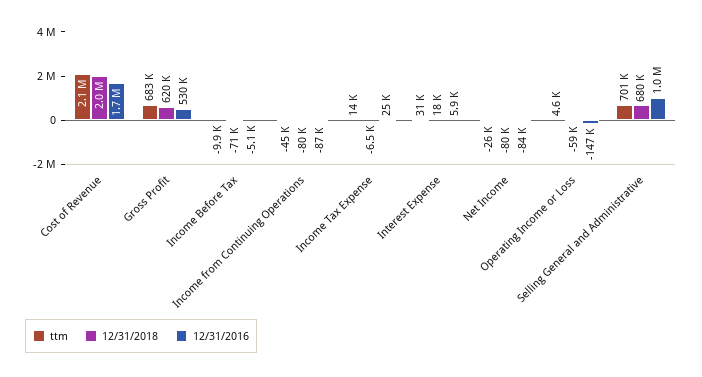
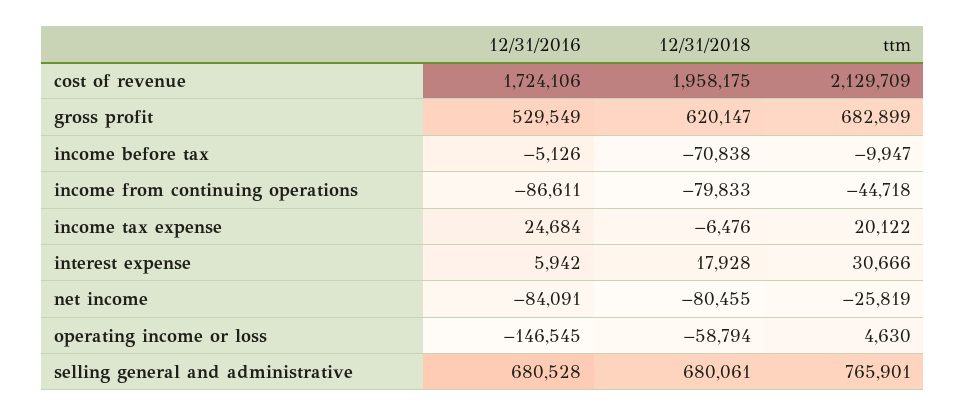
  {
    "ttm": {
      "Cost of Revenue": 2129709,
      "Gross Profit": 682899,
      "Income Before Tax": -9947,
      "Income from Continuing Operations": -44718,
-     "Income Tax Expense": 14000,
+     "Income Tax Expense": 20122,
      "Interest Expense": 30666,
      "Net Income": -25819,
      "Operating Income or Loss": 4630,
-     "Selling General and Administrative": 701000
+     "Selling General and Administrative": 765901
    },
    "12/31/2018": {
      "Cost of Revenue": 1958175,
      "Gross Profit": 620147,
      "Income Before Tax": -70838,
      "Income from Continuing Operations": -79833,
      "Income Tax Expense": -6476,
      "Interest Expense": 17928,
      "Net Income": -80455,
      "Operating Income or Loss": -58794,
      "Selling General and Administrative": 680061
    },
    "12/31/2016": {
      "Cost of Revenue": 1724106,
      "Gross Profit": 529549,
      "Income Before Tax": -5126,
      "Income from Continuing Operations": -86611,
      "Income Tax Expense": 24684,
      "Interest Expense": 5942,
      "Net Income": -84091,
      "Operating Income or Loss": -146545,
-     "Selling General and Administrative": 1000000
+     "Selling General and Administrative": 680528
    }
  }

